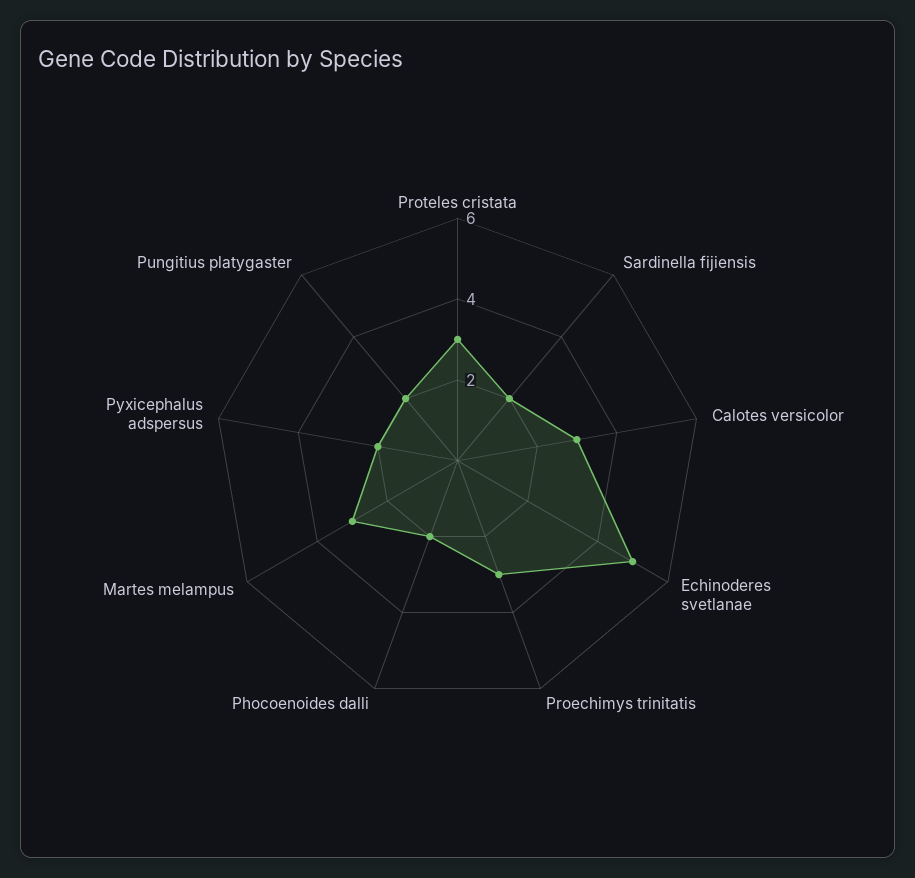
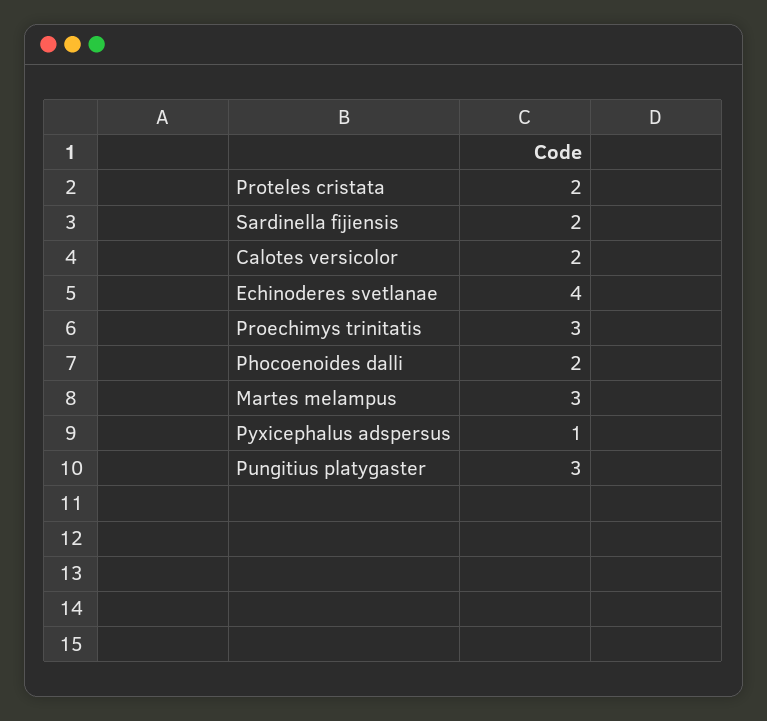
  {
-   "Proteles cristata": 3,
+   "Proteles cristata": 2,
    "Sardinella fijiensis": 2,
-   "Calotes versicolor": 3,
+   "Calotes versicolor": 2,
-   "Echinoderes svetlanae": 5,
+   "Echinoderes svetlanae": 4,
    "Proechimys trinitatis": 3,
    "Phocoenoides dalli": 2,
    "Martes melampus": 3,
-   "Pyxicephalus adspersus": 2,
+   "Pyxicephalus adspersus": 1,
-   "Pungitius platygaster": 2
+   "Pungitius platygaster": 3
  }

